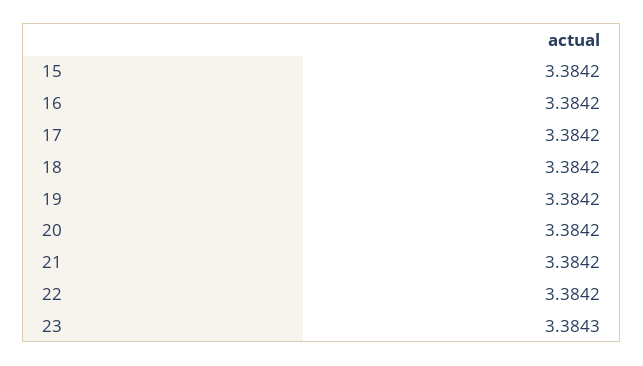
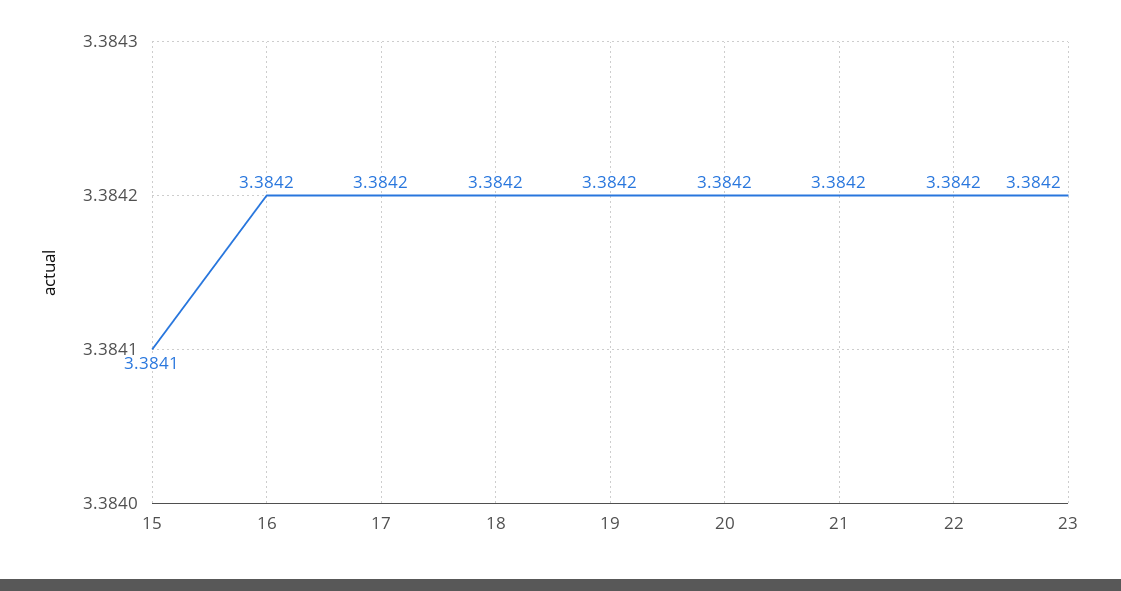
  {
-   "15": 3.3842,
+   "15": 3.3841,
    "16": 3.3842,
    "17": 3.3842,
    "18": 3.3842,
    "19": 3.3842,
    "20": 3.3842,
    "21": 3.3842,
    "22": 3.3842,
-   "23": 3.3843
+   "23": 3.3842
  }

